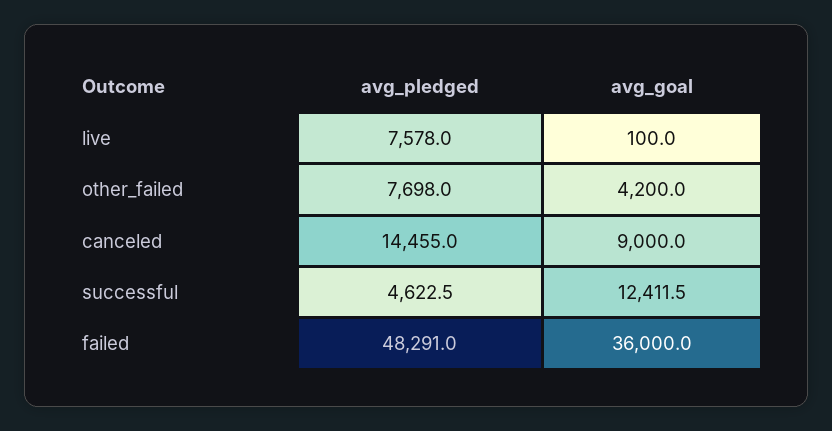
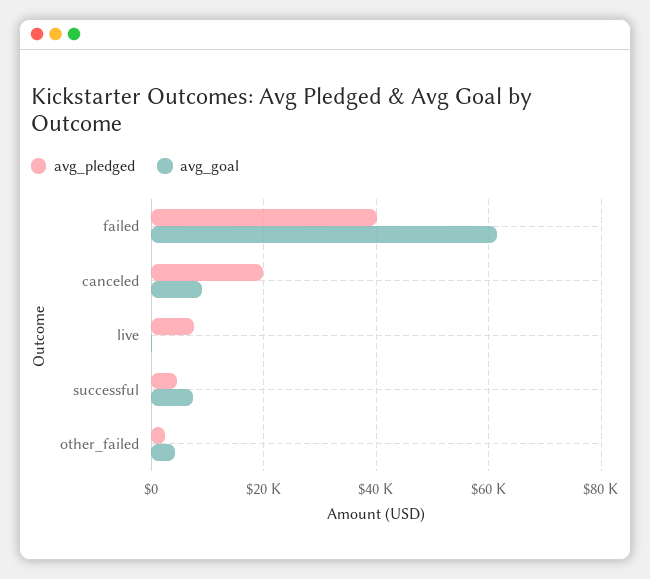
  {
    "avg_pledged": {
      "live": 7578,
-     "other_failed": 7698,
+     "other_failed": 2000,
-     "canceled": 14455,
+     "canceled": 20000,
      "successful": 4622.5,
-     "failed": 48291
+     "failed": 40000
    },
    "avg_goal": {
      "live": 100,
      "other_failed": 4200,
      "canceled": 9000,
-     "successful": 12411.5,
+     "successful": 8000,
-     "failed": 36000
+     "failed": 62000
    }
  }

